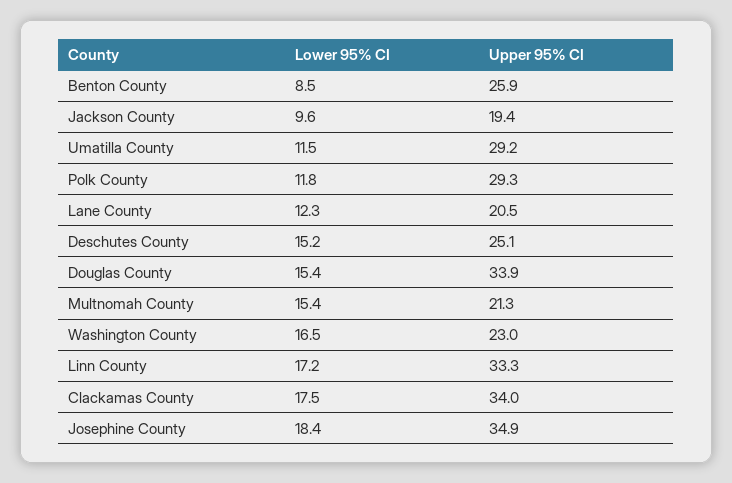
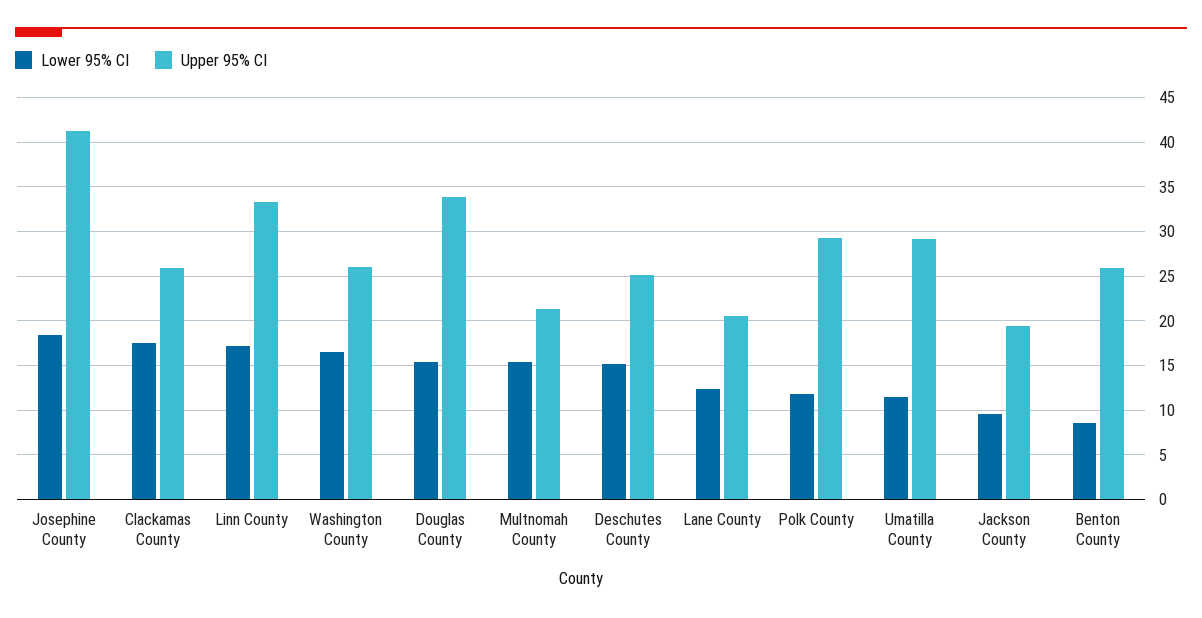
  {
    "Lower 95% CI": {
      "Benton County": 8.5,
      "Jackson County": 9.6,
      "Umatilla County": 11.5,
      "Polk County": 11.8,
      "Lane County": 12.3,
      "Deschutes County": 15.2,
      "Douglas County": 15.4,
      "Multnomah County": 15.4,
      "Washington County": 16.5,
      "Linn County": 17.2,
      "Clackamas County": 17.5,
      "Josephine County": 18.4
    },
    "Upper 95% CI": {
      "Benton County": 25.9,
      "Jackson County": 19.4,
      "Umatilla County": 29.2,
      "Polk County": 29.3,
      "Lane County": 20.5,
      "Deschutes County": 25.1,
      "Douglas County": 33.9,
      "Multnomah County": 21.3,
-     "Washington County": 23,
+     "Washington County": 26,
      "Linn County": 33.3,
-     "Clackamas County": 34,
+     "Clackamas County": 26,
-     "Josephine County": 34.9
+     "Josephine County": 41
    }
  }

